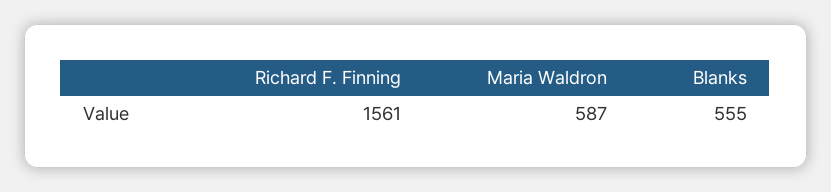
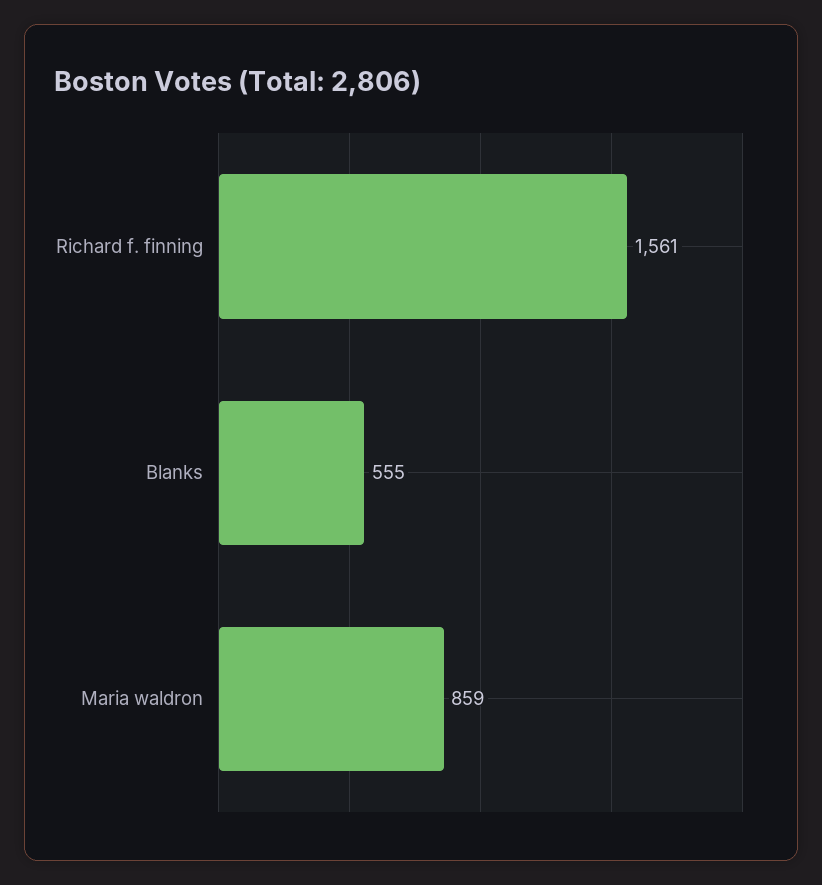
  {
    "Richard F. Finning": 1561,
-   "Maria Waldron": 587,
+   "Maria Waldron": 859,
    "Blanks": 555
  }

